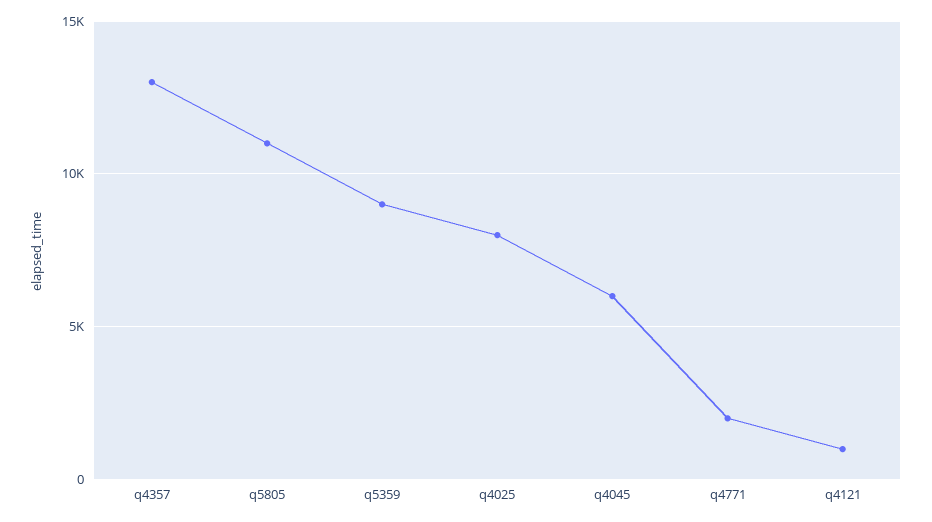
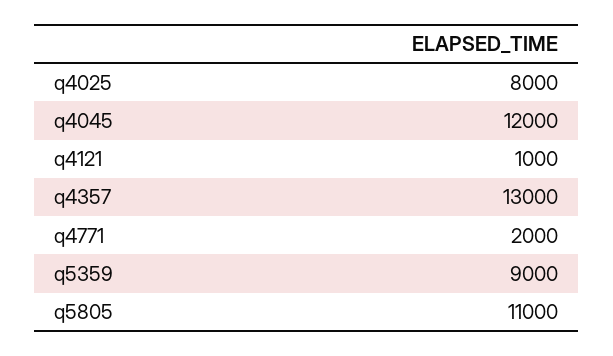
  {
    "q4357": 13000,
    "q5805": 11000,
    "q5359": 9000,
    "q4025": 8000,
-   "q4045": 6000,
+   "q4045": 12000,
    "q4771": 2000,
    "q4121": 1000
  }

